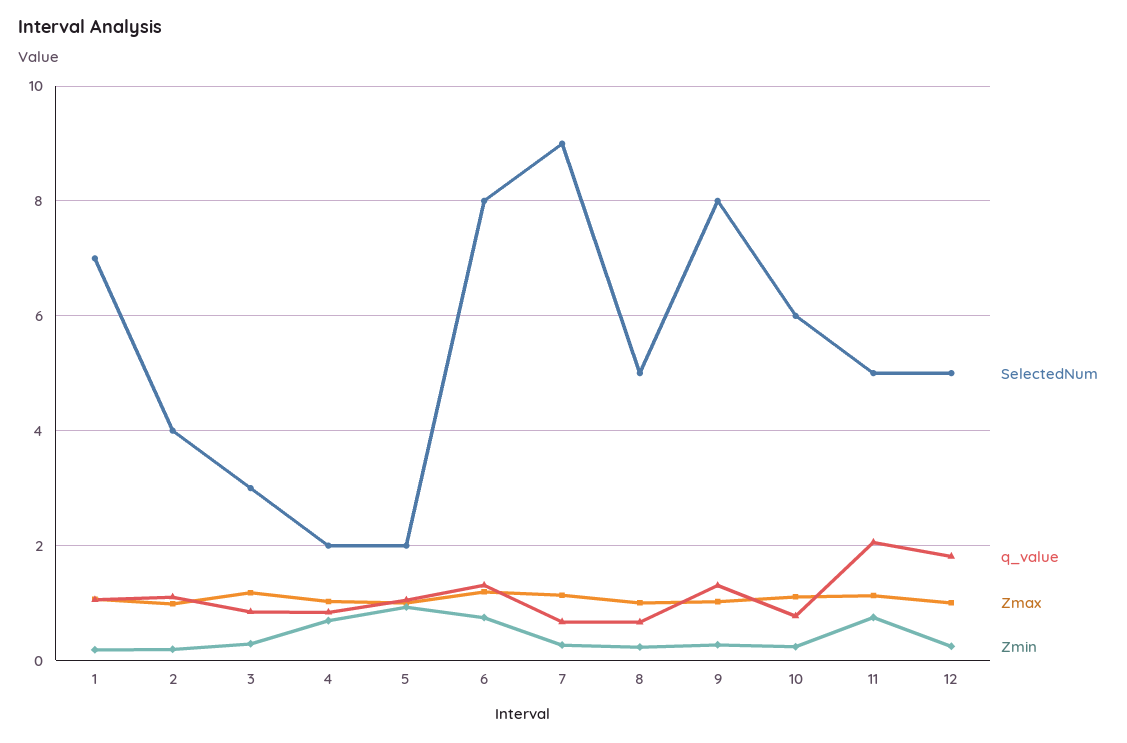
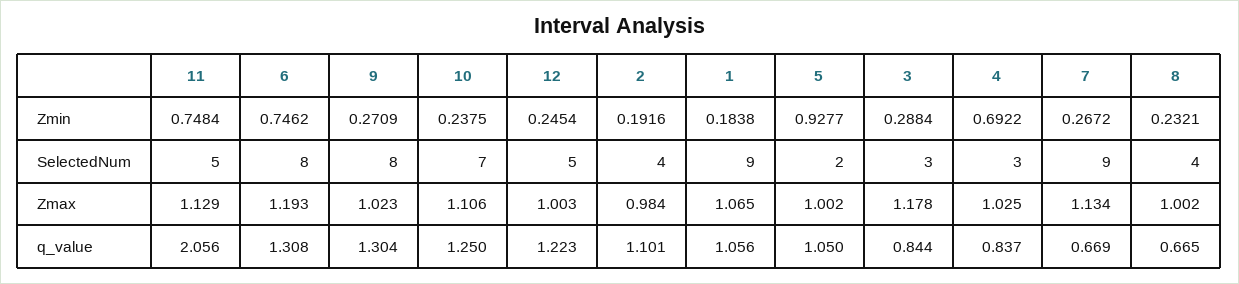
  {
    "SelectedNum": {
-     "1": 7,
+     "1": 9,
      "2": 4,
      "3": 3,
-     "4": 2,
+     "4": 3,
      "5": 2,
      "6": 8,
      "7": 9,
-     "8": 5,
+     "8": 4,
      "9": 8,
-     "10": 6,
+     "10": 7,
      "11": 5,
      "12": 5
    },
    "q_value": {
      "1": 1.056,
      "2": 1.101,
      "3": 0.844,
      "4": 0.837,
      "5": 1.05,
      "6": 1.308,
      "7": 0.669,
      "8": 0.665,
      "9": 1.304,
-     "10": 0.8,
+     "10": 1.25,
      "11": 2.056,
-     "12": 1.8
+     "12": 1.223
    },
    "Zmax": {
      "1": 1.065,
      "2": 0.984,
      "3": 1.178,
      "4": 1.025,
      "5": 1.002,
      "6": 1.193,
      "7": 1.134,
      "8": 1.002,
      "9": 1.023,
      "10": 1.106,
      "11": 1.129,
      "12": 1.003
    },
    "Zmin": {
      "1": 0.1838,
      "2": 0.1916,
      "3": 0.2884,
      "4": 0.6922,
      "5": 0.9277,
      "6": 0.7462,
      "7": 0.2672,
      "8": 0.2321,
      "9": 0.2709,
      "10": 0.2375,
      "11": 0.7484,
      "12": 0.2454
    }
  }

